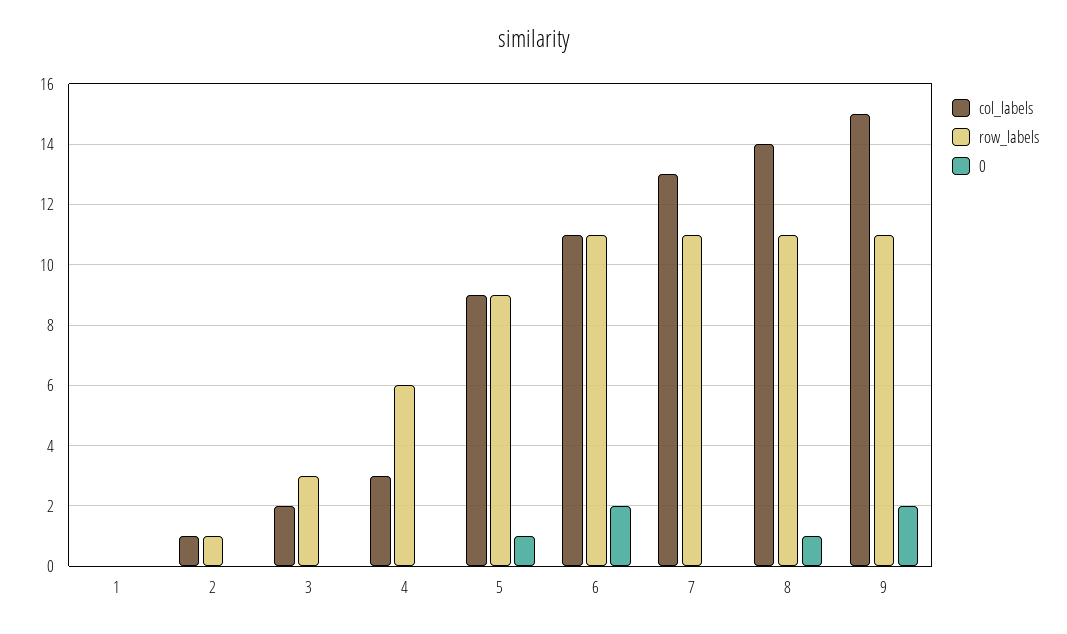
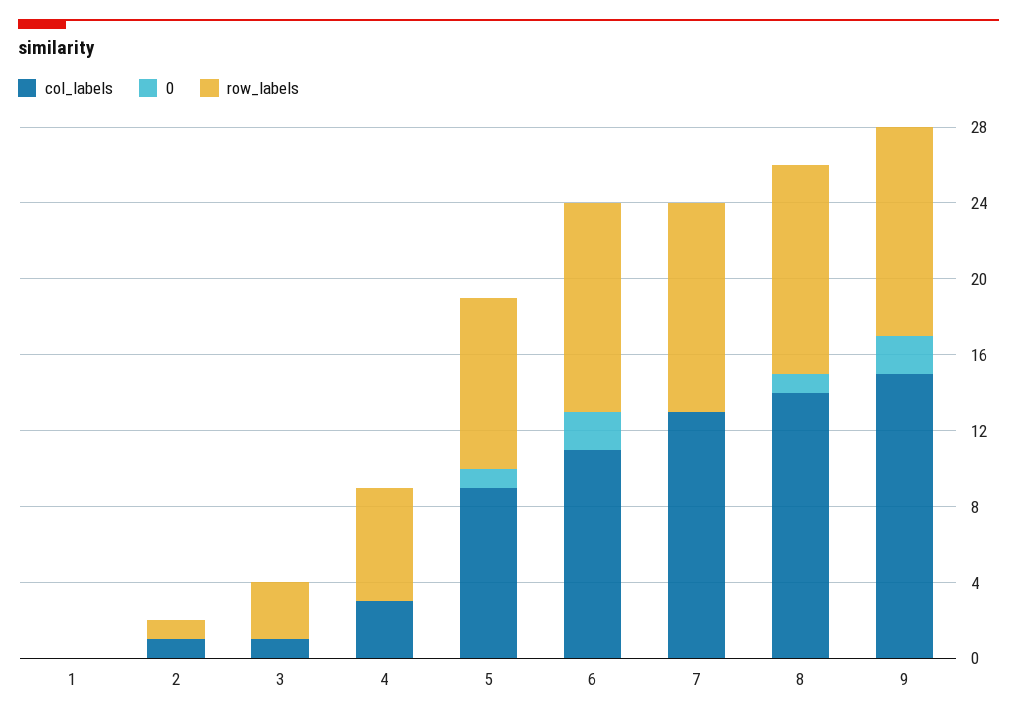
  {
    "col_labels": {
      "1": 0,
      "2": 1,
-     "3": 2,
+     "3": 1,
      "4": 3,
      "5": 9,
      "6": 11,
      "7": 13,
      "8": 14,
      "9": 15
    },
    "row_labels": {
      "1": 0,
      "2": 1,
      "3": 3,
      "4": 6,
      "5": 9,
      "6": 11,
      "7": 11,
      "8": 11,
      "9": 11
    },
    "0": {
      "1": 0,
      "2": 0,
      "3": 0,
      "4": 0,
      "5": 1,
      "6": 2,
      "7": 0,
      "8": 1,
      "9": 2
    }
  }

